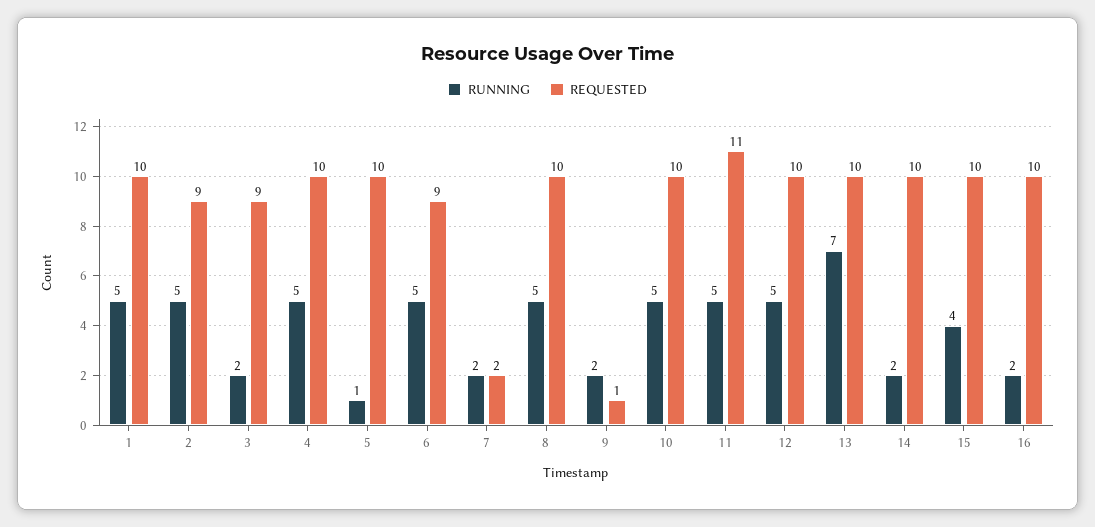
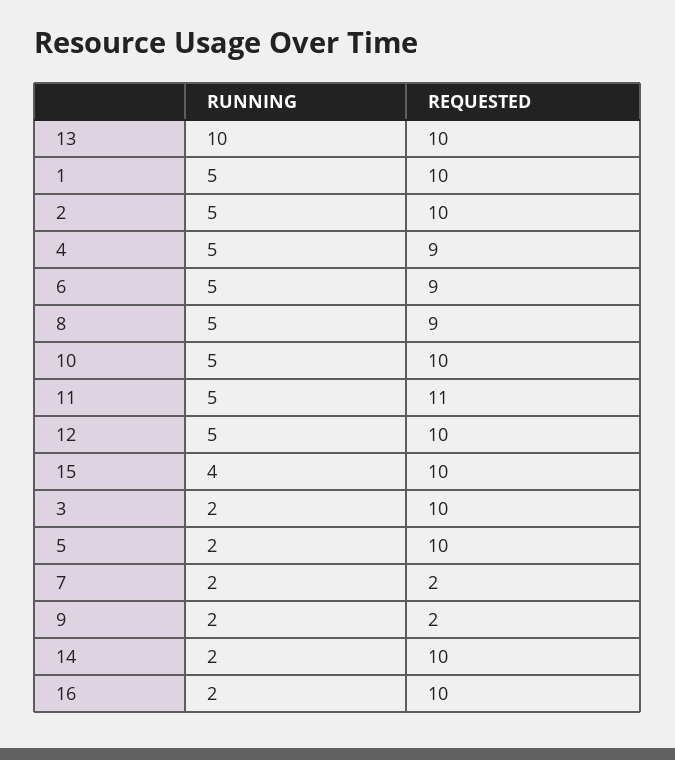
  {
    "RUNNING": {
      "1": 5,
      "2": 5,
      "3": 2,
      "4": 5,
-     "5": 1,
+     "5": 2,
      "6": 5,
      "7": 2,
      "8": 5,
      "9": 2,
      "10": 5,
      "11": 5,
      "12": 5,
-     "13": 7,
+     "13": 10,
      "14": 2,
      "15": 4,
      "16": 2
    },
    "REQUESTED": {
      "1": 10,
-     "2": 9,
+     "2": 10,
-     "3": 9,
+     "3": 10,
-     "4": 10,
+     "4": 9,
      "5": 10,
      "6": 9,
      "7": 2,
-     "8": 10,
+     "8": 9,
-     "9": 1,
+     "9": 2,
      "10": 10,
      "11": 11,
      "12": 10,
      "13": 10,
      "14": 10,
      "15": 10,
      "16": 10
    }
  }

